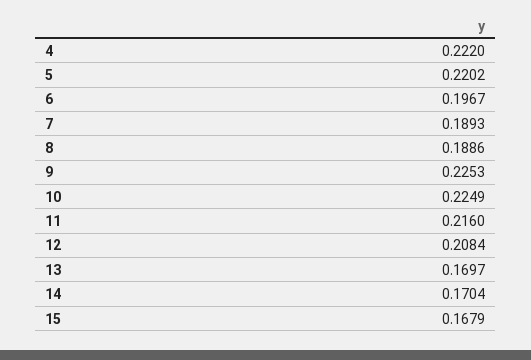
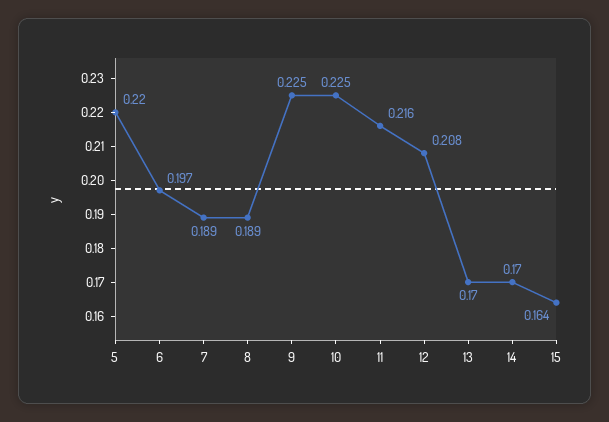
  {
-   "4": 0.222,
    "5": 0.2202,
    "6": 0.1967,
    "7": 0.1893,
    "8": 0.1886,
    "9": 0.2253,
    "10": 0.2249,
    "11": 0.216,
    "12": 0.2084,
    "13": 0.1697,
    "14": 0.1704,
-   "15": 0.1679
+   "15": 0.164
  }

